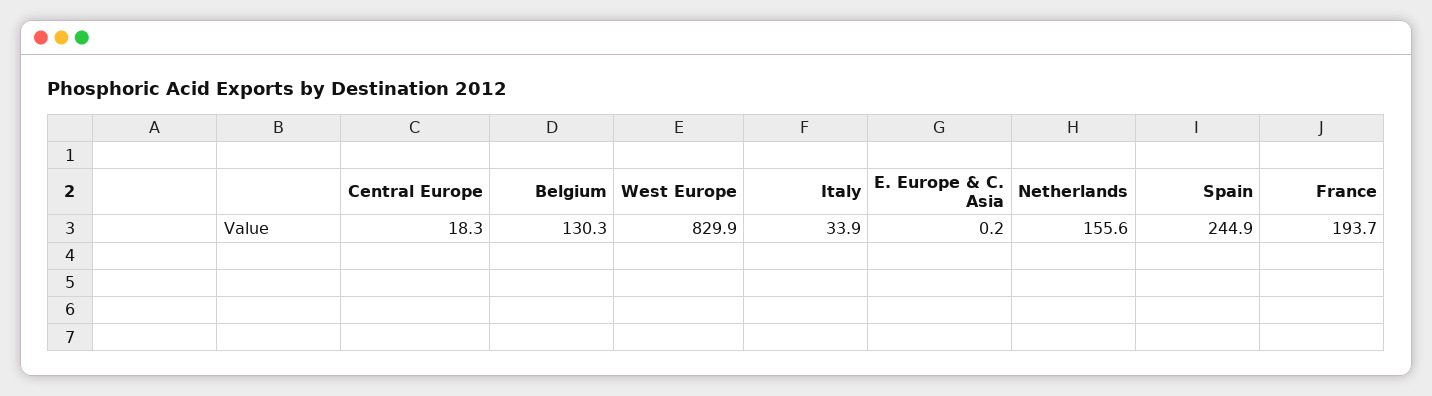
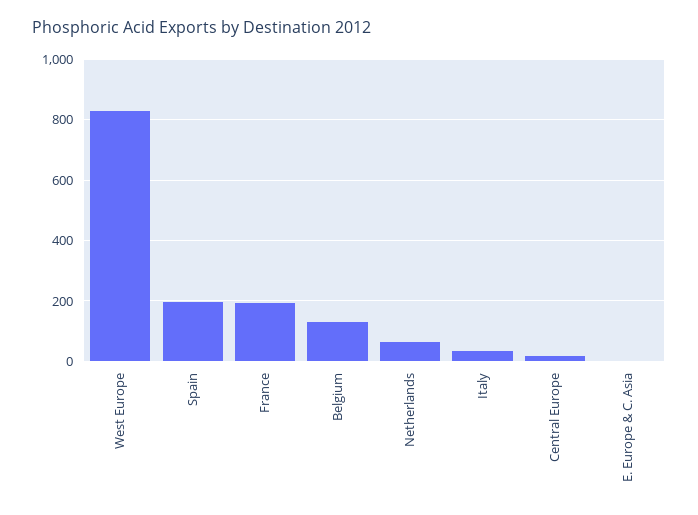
  {
    "Central Europe": 18.3,
    "Belgium": 130.3,
    "West Europe": 829.9,
    "Italy": 33.9,
    "E. Europe & C. Asia": 0.2,
-   "Netherlands": 155.6,
+   "Netherlands": 60,
-   "Spain": 244.9,
+   "Spain": 200,
    "France": 193.7
  }

